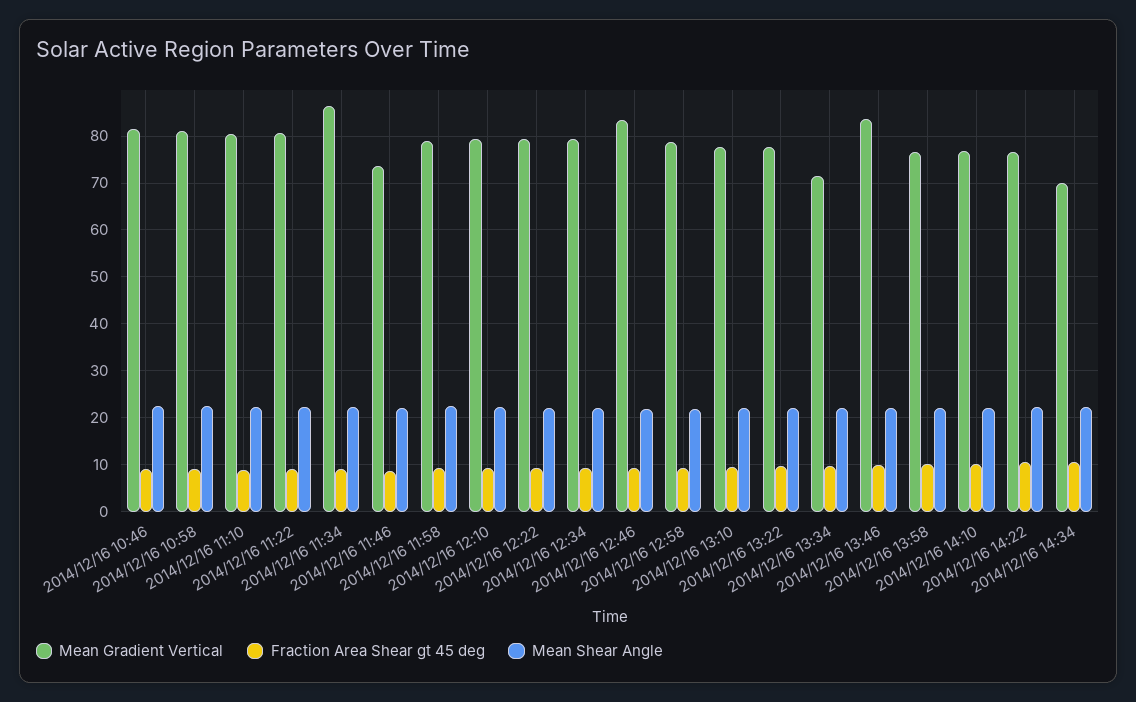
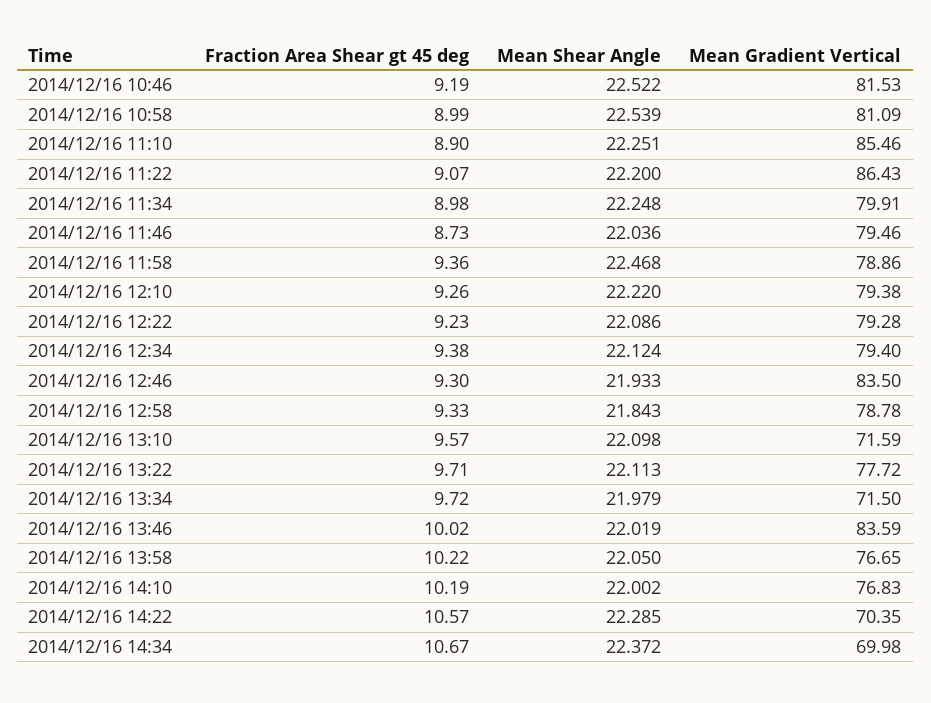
  {
    "Mean Gradient Vertical": {
      "2014/12/16 10:46": 81.53,
      "2014/12/16 10:58": 81.09,
-     "2014/12/16 11:10": 80,
+     "2014/12/16 11:10": 85.46,
-     "2014/12/16 11:22": 80,
+     "2014/12/16 11:22": 86.43,
-     "2014/12/16 11:34": 86,
+     "2014/12/16 11:34": 79.91,
-     "2014/12/16 11:46": 74,
+     "2014/12/16 11:46": 79.46,
      "2014/12/16 11:58": 78.86,
      "2014/12/16 12:10": 79.38,
      "2014/12/16 12:22": 79.28,
      "2014/12/16 12:34": 79.4,
      "2014/12/16 12:46": 83.5,
      "2014/12/16 12:58": 78.78,
-     "2014/12/16 13:10": 78,
+     "2014/12/16 13:10": 71.59,
      "2014/12/16 13:22": 77.72,
      "2014/12/16 13:34": 71.5,
      "2014/12/16 13:46": 83.59,
      "2014/12/16 13:58": 76.65,
      "2014/12/16 14:10": 76.83,
-     "2014/12/16 14:22": 76,
+     "2014/12/16 14:22": 70.35,
      "2014/12/16 14:34": 69.98
    },
    "Fraction Area Shear gt 45 deg": {
      "2014/12/16 10:46": 9.19,
      "2014/12/16 10:58": 8.99,
      "2014/12/16 11:10": 8.9,
      "2014/12/16 11:22": 9.07,
      "2014/12/16 11:34": 8.98,
      "2014/12/16 11:46": 8.73,
      "2014/12/16 11:58": 9.36,
      "2014/12/16 12:10": 9.26,
      "2014/12/16 12:22": 9.23,
      "2014/12/16 12:34": 9.38,
      "2014/12/16 12:46": 9.3,
      "2014/12/16 12:58": 9.33,
      "2014/12/16 13:10": 9.57,
      "2014/12/16 13:22": 9.71,
      "2014/12/16 13:34": 9.72,
      "2014/12/16 13:46": 10.02,
      "2014/12/16 13:58": 10.22,
      "2014/12/16 14:10": 10.19,
      "2014/12/16 14:22": 10.57,
      "2014/12/16 14:34": 10.67
    },
    "Mean Shear Angle": {
      "2014/12/16 10:46": 22.522,
      "2014/12/16 10:58": 22.539,
      "2014/12/16 11:10": 22.251,
      "2014/12/16 11:22": 22.2,
      "2014/12/16 11:34": 22.248,
      "2014/12/16 11:46": 22.036,
      "2014/12/16 11:58": 22.468,
      "2014/12/16 12:10": 22.22,
      "2014/12/16 12:22": 22.086,
      "2014/12/16 12:34": 22.124,
      "2014/12/16 12:46": 21.933,
      "2014/12/16 12:58": 21.843,
      "2014/12/16 13:10": 22.098,
      "2014/12/16 13:22": 22.113,
      "2014/12/16 13:34": 21.979,
      "2014/12/16 13:46": 22.019,
      "2014/12/16 13:58": 22.05,
      "2014/12/16 14:10": 22.002,
      "2014/12/16 14:22": 22.285,
      "2014/12/16 14:34": 22.372
    }
  }

